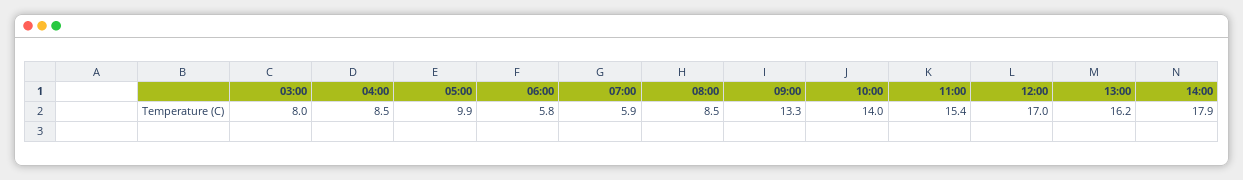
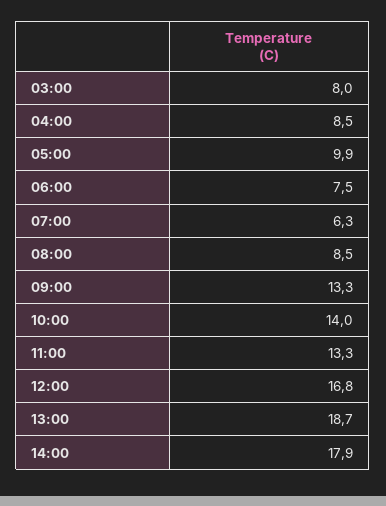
  {
    "03:00": 8,
    "04:00": 8.5,
    "05:00": 9.9,
-   "06:00": 5.8,
+   "06:00": 7.5,
-   "07:00": 5.9,
+   "07:00": 6.3,
    "08:00": 8.5,
    "09:00": 13.3,
    "10:00": 14,
-   "11:00": 15.4,
+   "11:00": 13.3,
-   "12:00": 17,
+   "12:00": 16.8,
-   "13:00": 16.2,
+   "13:00": 18.7,
    "14:00": 17.9
  }

